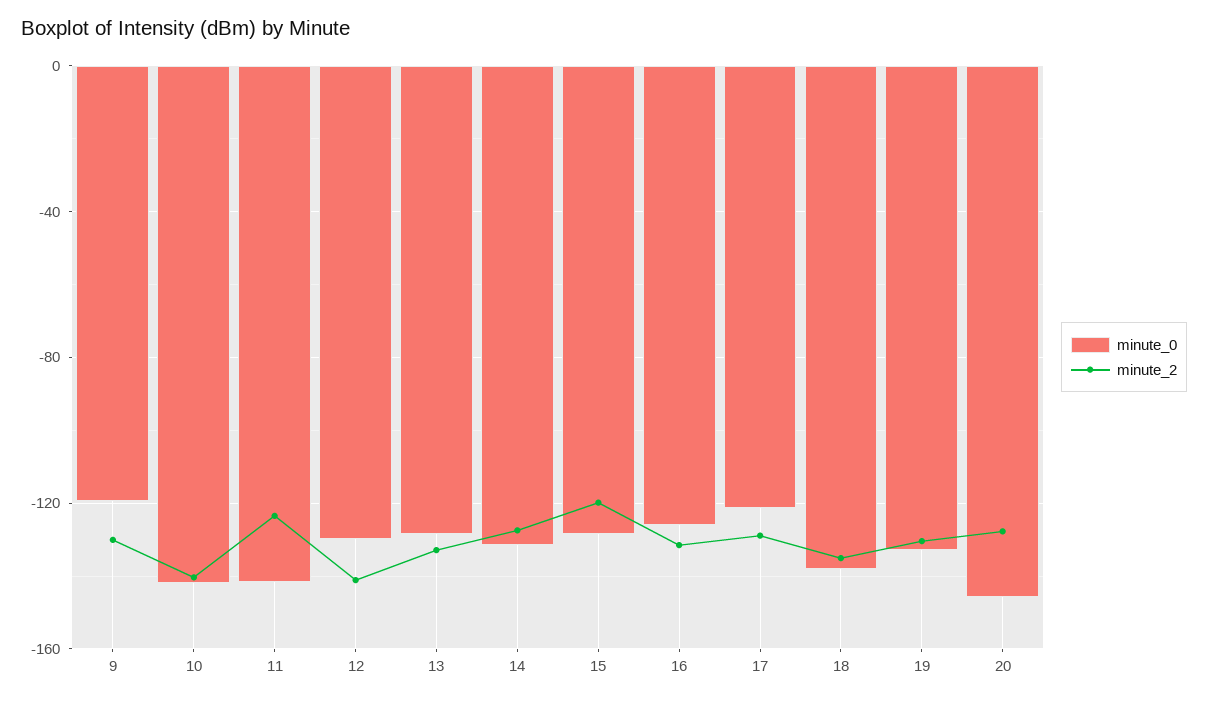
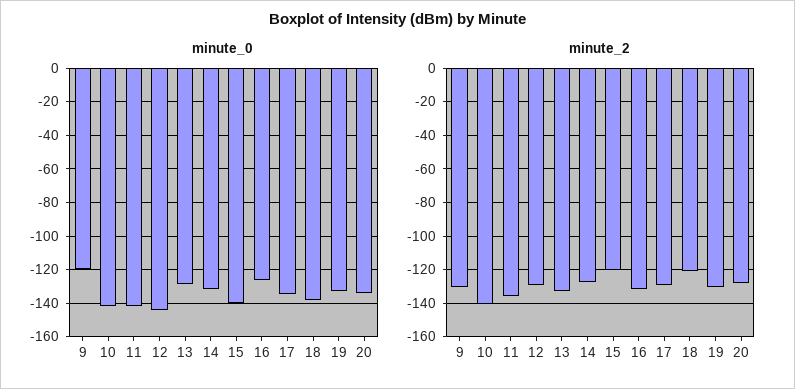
  {
    "minute_0": {
      "9": -120,
      "10": -140,
      "11": -140,
-     "12": -130,
+     "12": -145,
      "13": -130,
      "14": -130,
-     "15": -130,
+     "15": -140,
      "16": -125,
-     "17": -120,
+     "17": -135,
      "18": -140,
      "19": -135,
-     "20": -145
+     "20": -135
    },
    "minute_2": {
      "9": -130,
      "10": -140,
-     "11": -125,
+     "11": -135,
-     "12": -140,
+     "12": -130,
      "13": -135,
      "14": -125,
      "15": -120,
      "16": -130,
      "17": -130,
-     "18": -135,
+     "18": -120,
      "19": -130,
      "20": -130
    }
  }

